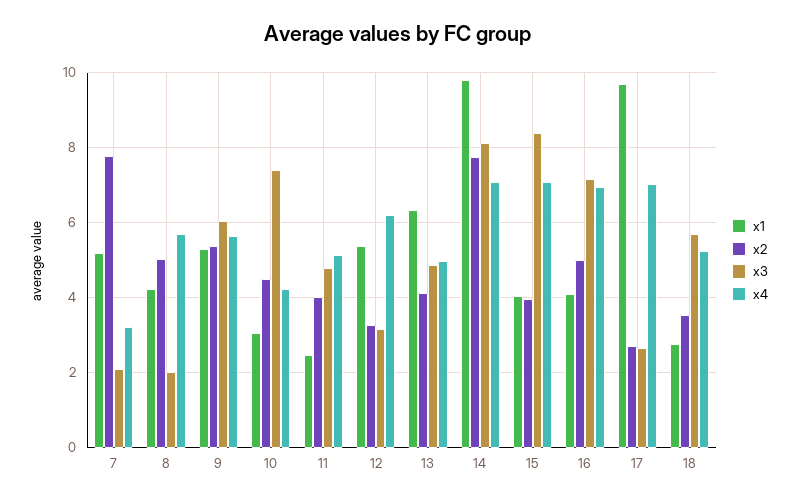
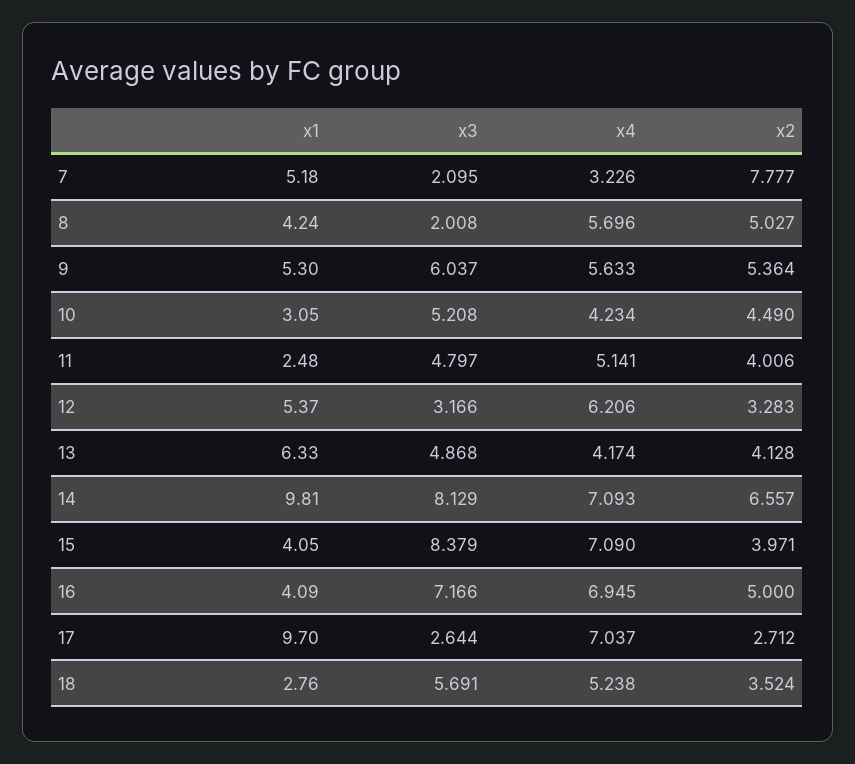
  {
    "x1": {
      "7": 5.18,
      "8": 4.24,
      "9": 5.3,
      "10": 3.05,
      "11": 2.48,
      "12": 5.37,
      "13": 6.33,
      "14": 9.81,
      "15": 4.05,
      "16": 4.09,
      "17": 9.7,
      "18": 2.76
    },
    "x2": {
      "7": 7.777,
      "8": 5.027,
      "9": 5.364,
      "10": 4.49,
      "11": 4.006,
      "12": 3.283,
      "13": 4.128,
-     "14": 7.8,
+     "14": 6.557,
      "15": 3.971,
      "16": 5,
      "17": 2.712,
      "18": 3.524
    },
    "x3": {
      "7": 2.095,
      "8": 2.008,
      "9": 6.037,
-     "10": 7.4,
+     "10": 5.208,
      "11": 4.797,
      "12": 3.166,
      "13": 4.868,
      "14": 8.129,
      "15": 8.379,
      "16": 7.166,
      "17": 2.644,
      "18": 5.691
    },
    "x4": {
      "7": 3.226,
      "8": 5.696,
      "9": 5.633,
      "10": 4.234,
      "11": 5.141,
      "12": 6.206,
-     "13": 5,
+     "13": 4.174,
      "14": 7.093,
      "15": 7.09,
      "16": 6.945,
      "17": 7.037,
      "18": 5.238
    }
  }

